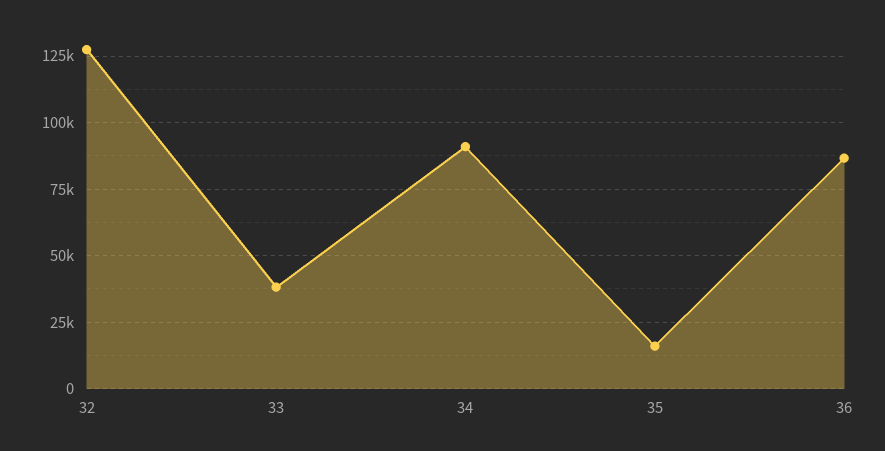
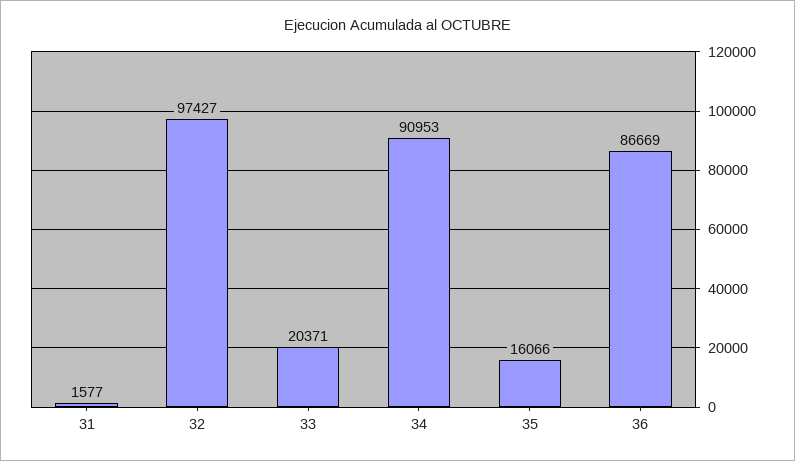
  {
-   "32": 127500,
+   "32": 97427,
-   "33": 37500,
+   "33": 20371,
    "34": 90953,
    "35": 16066,
-   "36": 86669
+   "36": 86669,
+   "31": 1577
  }

